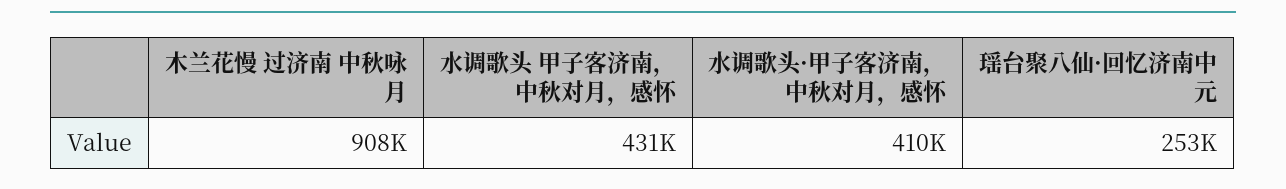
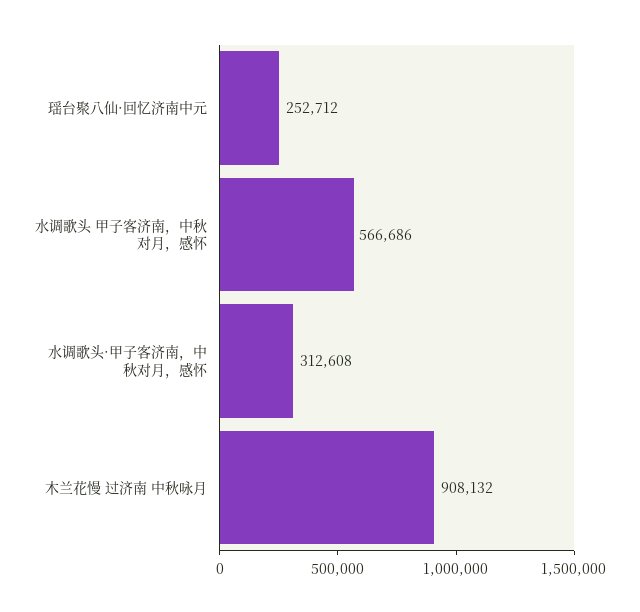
  {
    "木兰花慢 过济南 中秋咏月": 908132,
-   "水调歌头 甲子客济南，中秋对月，感怀": 431000,
+   "水调歌头 甲子客济南，中秋对月，感怀": 566686,
-   "水调歌头·甲子客济南，中秋对月，感怀": 410000,
+   "水调歌头·甲子客济南，中秋对月，感怀": 312608,
    "瑶台聚八仙·回忆济南中元": 252712
  }

